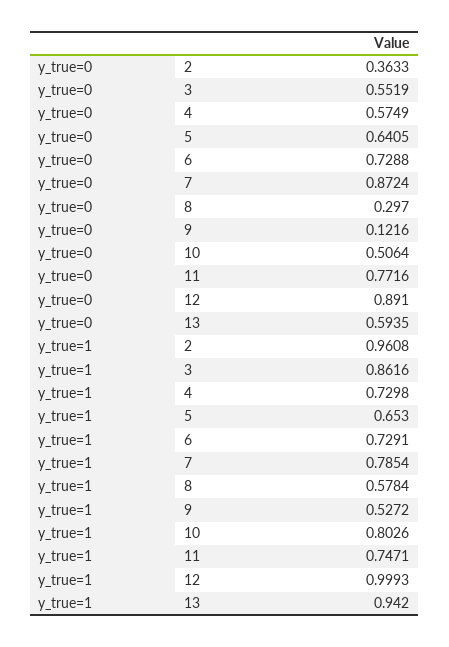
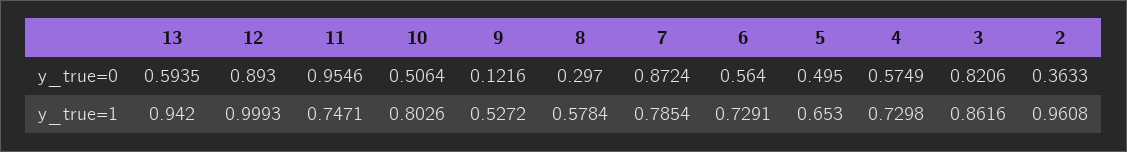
  {
    "y_true=0": {
      "2": 0.3633,
-     "3": 0.5519,
+     "3": 0.8206,
      "4": 0.5749,
-     "5": 0.6405,
+     "5": 0.495,
-     "6": 0.7288,
+     "6": 0.564,
      "7": 0.8724,
      "8": 0.297,
      "9": 0.1216,
      "10": 0.5064,
-     "11": 0.7716,
+     "11": 0.9546,
-     "12": 0.891,
+     "12": 0.893,
      "13": 0.5935
    },
    "y_true=1": {
      "2": 0.9608,
      "3": 0.8616,
      "4": 0.7298,
      "5": 0.653,
      "6": 0.7291,
      "7": 0.7854,
      "8": 0.5784,
      "9": 0.5272,
      "10": 0.8026,
      "11": 0.7471,
      "12": 0.9993,
      "13": 0.942
    }
  }

